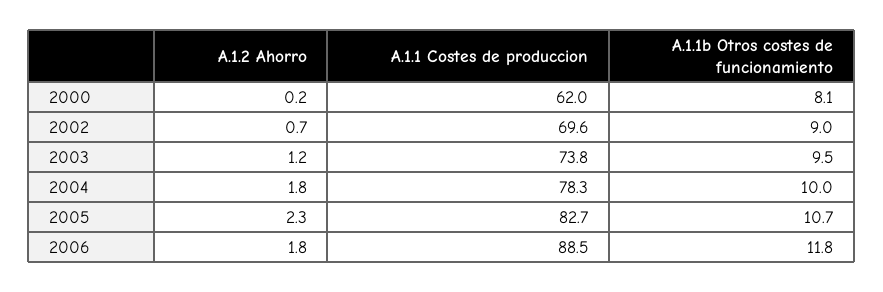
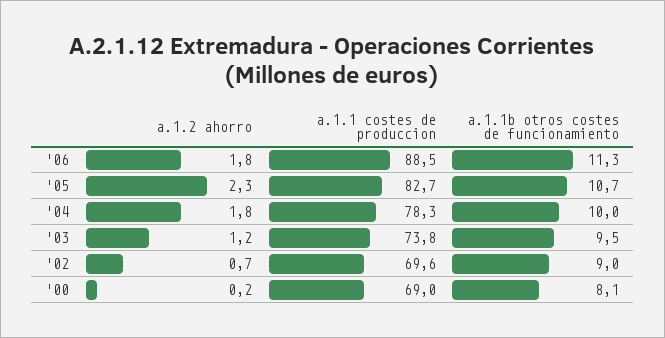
  {
    "A.1.2 Ahorro": {
      "2000": 0.2,
      "2002": 0.7,
      "2003": 1.2,
      "2004": 1.8,
      "2005": 2.3,
      "2006": 1.8
    },
    "A.1.1 Costes de produccion": {
-     "2000": 62,
+     "2000": 69,
      "2002": 69.6,
      "2003": 73.8,
      "2004": 78.3,
      "2005": 82.7,
      "2006": 88.5
    },
    "A.1.1b Otros costes de funcionamiento": {
      "2000": 8.1,
      "2002": 9,
      "2003": 9.5,
      "2004": 10,
      "2005": 10.7,
-     "2006": 11.8
+     "2006": 11.3
    }
  }

